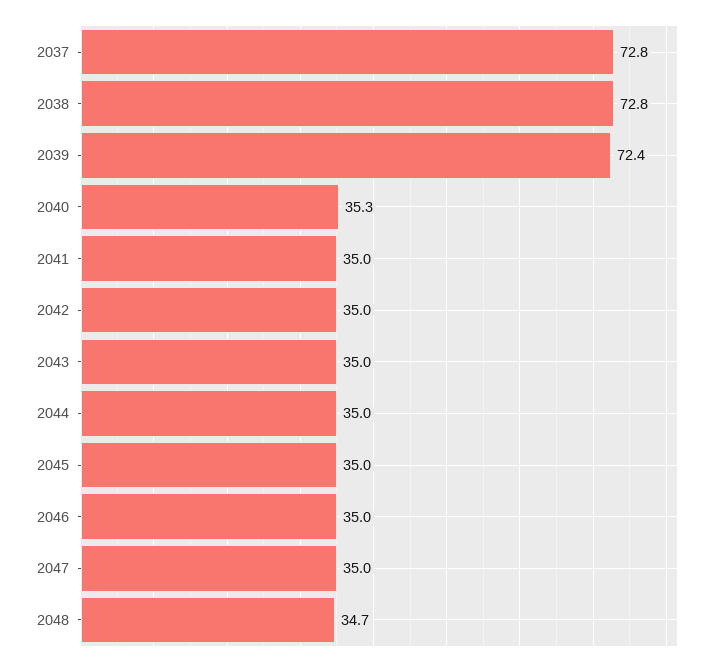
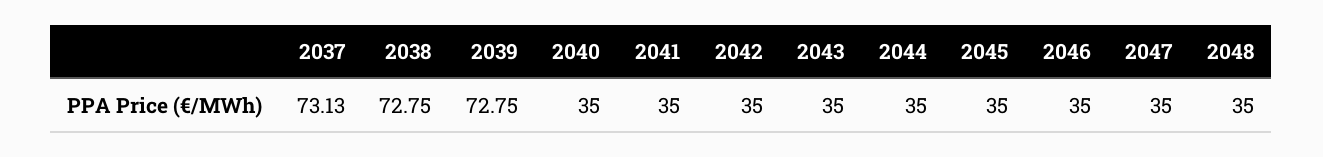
  {
-   "2037": 72.8,
+   "2037": 73.13,
    "2038": 72.75,
-   "2039": 72.4,
+   "2039": 72.75,
-   "2040": 35.3,
+   "2040": 35,
    "2041": 35,
    "2042": 35,
    "2043": 35,
    "2044": 35,
    "2045": 35,
    "2046": 35,
    "2047": 35,
-   "2048": 34.7
+   "2048": 35
  }

